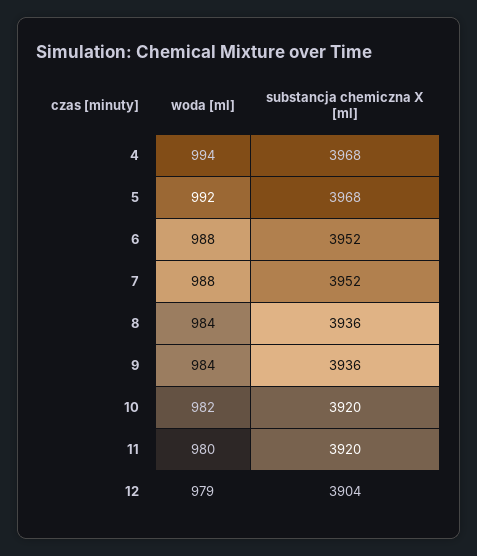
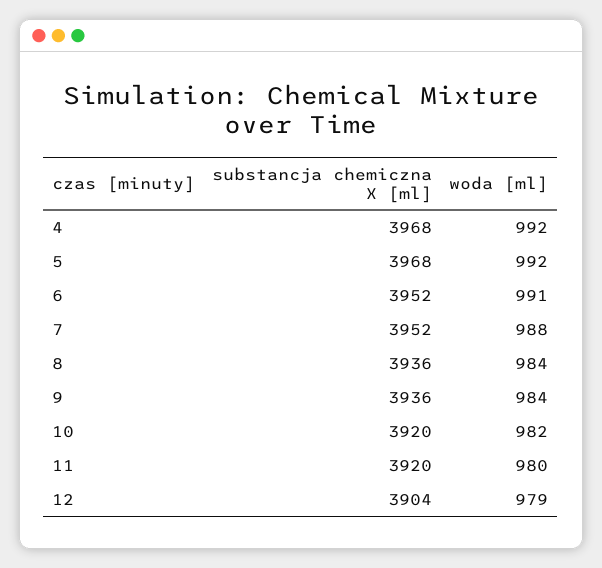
  {
    "woda [ml]": {
-     "4": 994,
+     "4": 992,
      "5": 992,
-     "6": 988,
+     "6": 991,
      "7": 988,
      "8": 984,
      "9": 984,
      "10": 982,
      "11": 980,
      "12": 979
    },
    "substancja chemiczna X [ml]": {
      "4": 3968,
      "5": 3968,
      "6": 3952,
      "7": 3952,
      "8": 3936,
      "9": 3936,
      "10": 3920,
      "11": 3920,
      "12": 3904
    }
  }

